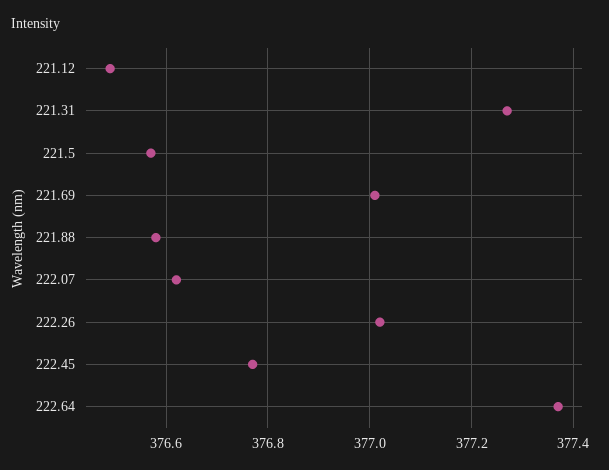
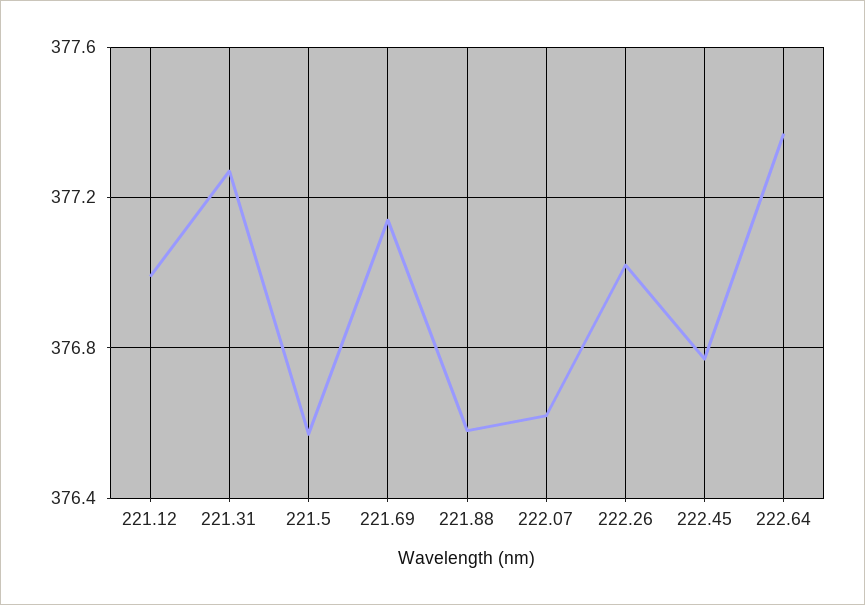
  {
-   "221.12": 376.5,
+   "221.12": 377,
    "221.31": 377.25,
    "221.5": 376.55,
-   "221.69": 377,
+   "221.69": 377.15,
    "221.88": 376.6,
    "222.07": 376.6,
    "222.26": 377,
    "222.45": 376.75,
    "222.64": 377.35
  }

